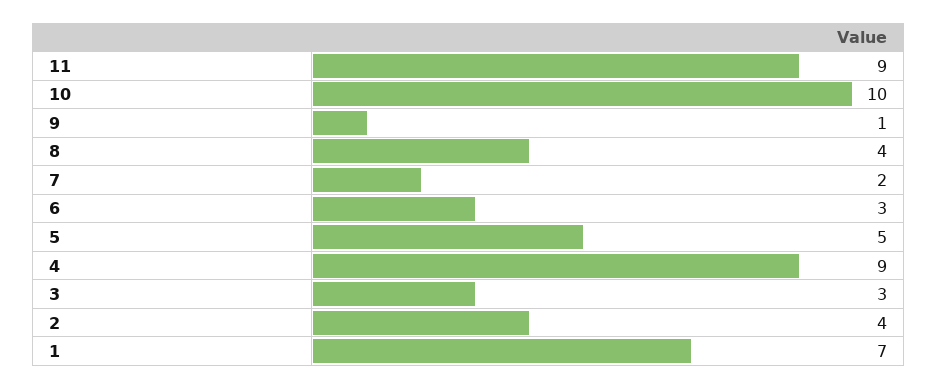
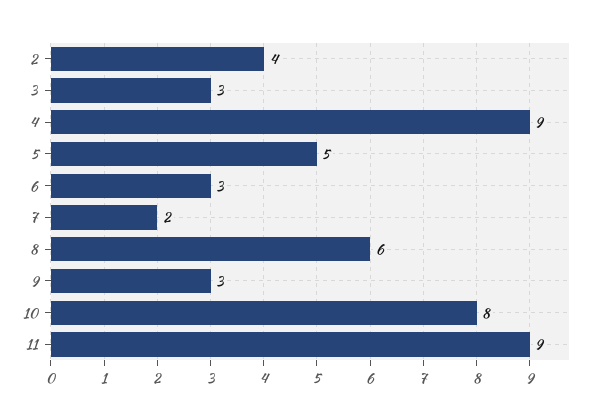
  {
    "11": 9,
-   "10": 10,
+   "10": 8,
-   "9": 1,
+   "9": 3,
-   "8": 4,
+   "8": 6,
    "7": 2,
    "6": 3,
    "5": 5,
    "4": 9,
    "3": 3,
-   "2": 4,
+   "2": 4
-   "1": 7
  }

